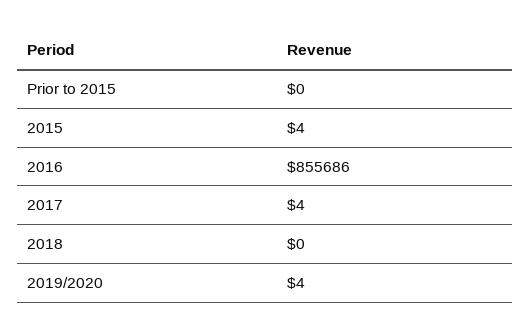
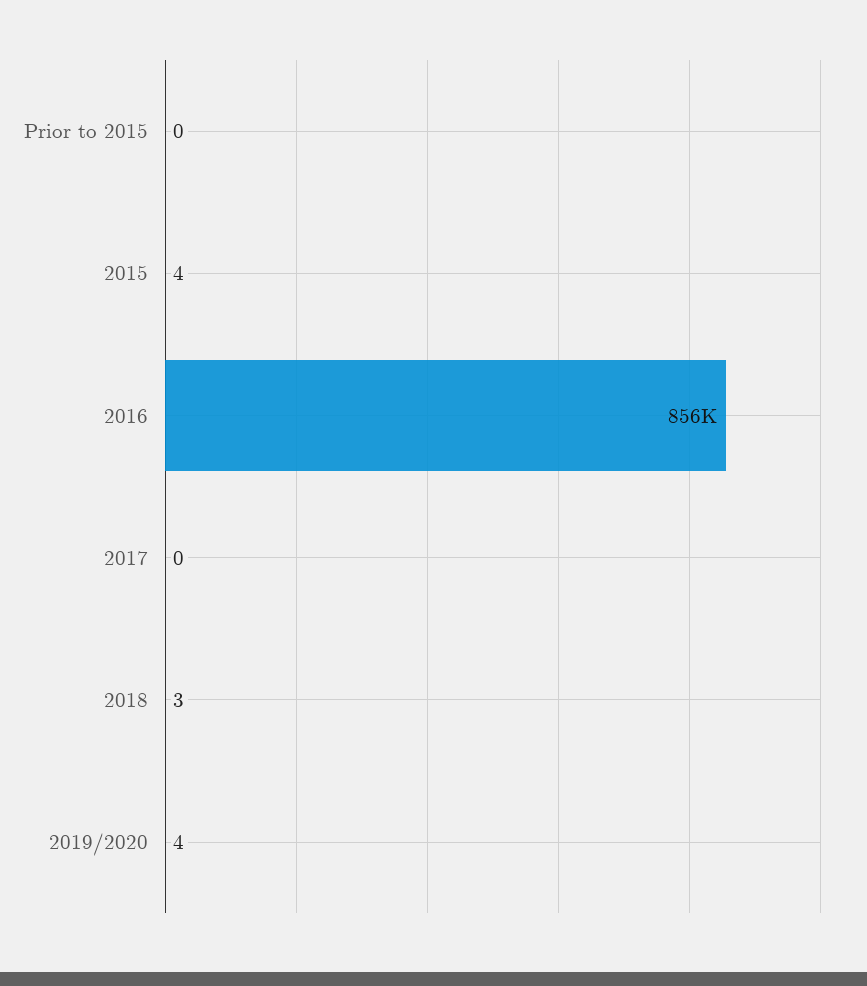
  {
    "Prior to 2015": 0,
    "2015": 4,
    "2016": 855686,
-   "2017": 4,
+   "2017": 0,
-   "2018": 0,
+   "2018": 3,
    "2019/2020": 4
  }

